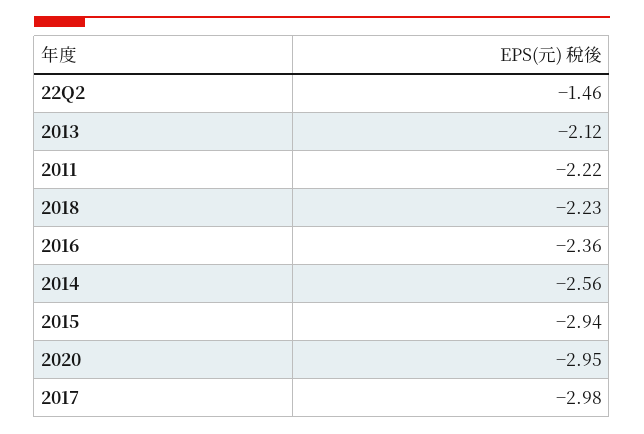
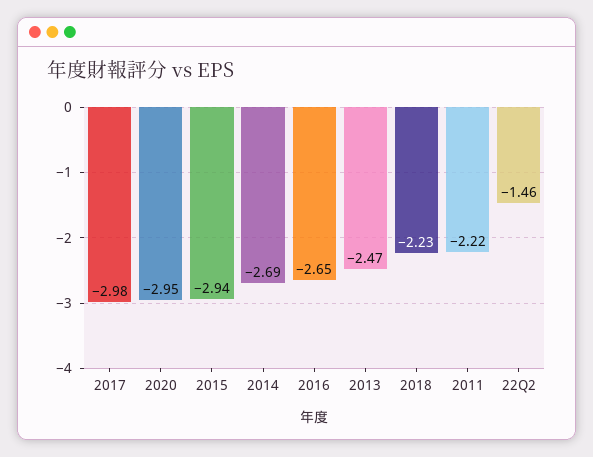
  {
    "22Q2": -1.46,
-   "2013": -2.12,
+   "2013": -2.47,
    "2011": -2.22,
    "2018": -2.23,
-   "2016": -2.36,
+   "2016": -2.65,
-   "2014": -2.56,
+   "2014": -2.69,
    "2015": -2.94,
    "2020": -2.95,
    "2017": -2.98
  }

